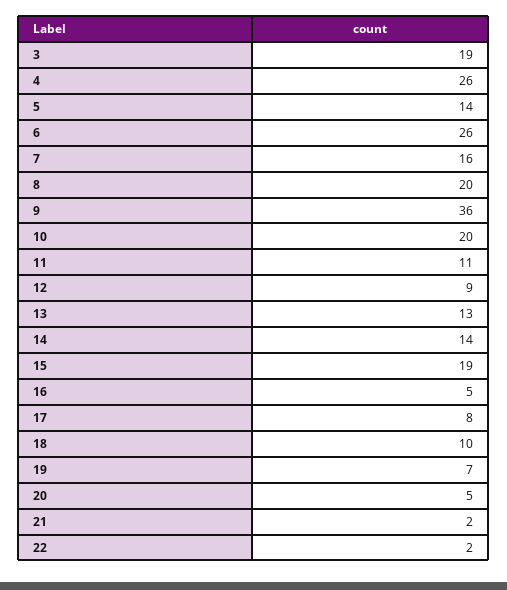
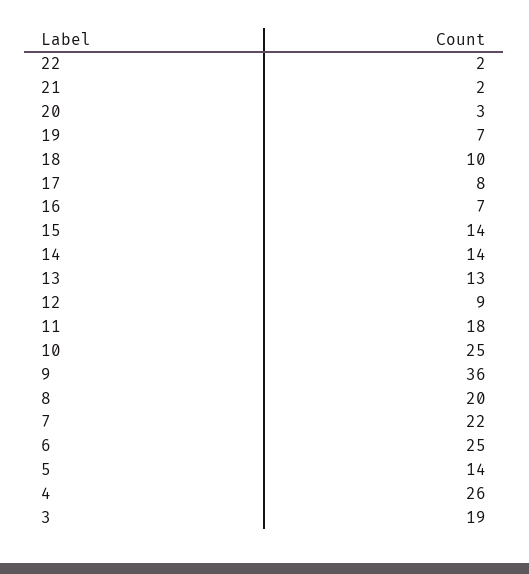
  {
    "3": 19,
    "4": 26,
    "5": 14,
-   "6": 26,
+   "6": 25,
-   "7": 16,
+   "7": 22,
    "8": 20,
    "9": 36,
-   "10": 20,
+   "10": 25,
-   "11": 11,
+   "11": 18,
    "12": 9,
    "13": 13,
    "14": 14,
-   "15": 19,
+   "15": 14,
-   "16": 5,
+   "16": 7,
    "17": 8,
    "18": 10,
    "19": 7,
-   "20": 5,
+   "20": 3,
    "21": 2,
    "22": 2
  }

